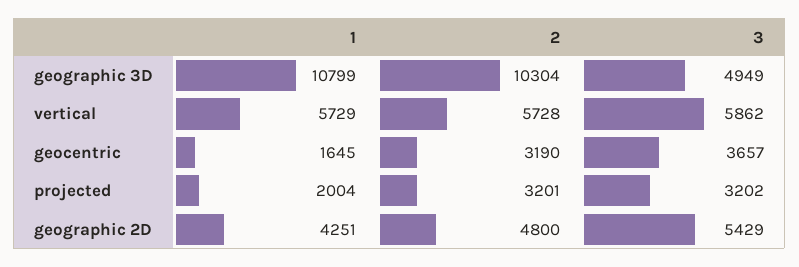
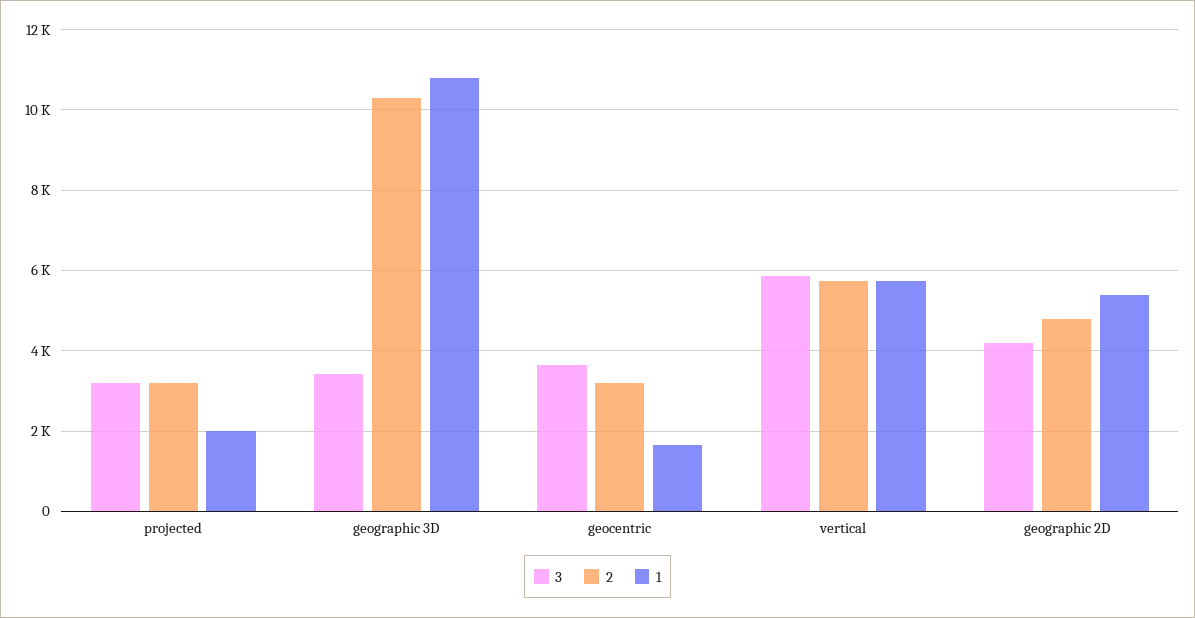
  {
    "1": {
      "geographic 3D": 10799,
      "vertical": 5729,
      "geocentric": 1645,
      "projected": 2004,
-     "geographic 2D": 4251
+     "geographic 2D": 5400
    },
    "2": {
      "geographic 3D": 10304,
      "vertical": 5728,
      "geocentric": 3190,
      "projected": 3201,
      "geographic 2D": 4800
    },
    "3": {
-     "geographic 3D": 4949,
+     "geographic 3D": 3400,
      "vertical": 5862,
      "geocentric": 3657,
      "projected": 3202,
-     "geographic 2D": 5429
+     "geographic 2D": 4200
    }
  }

